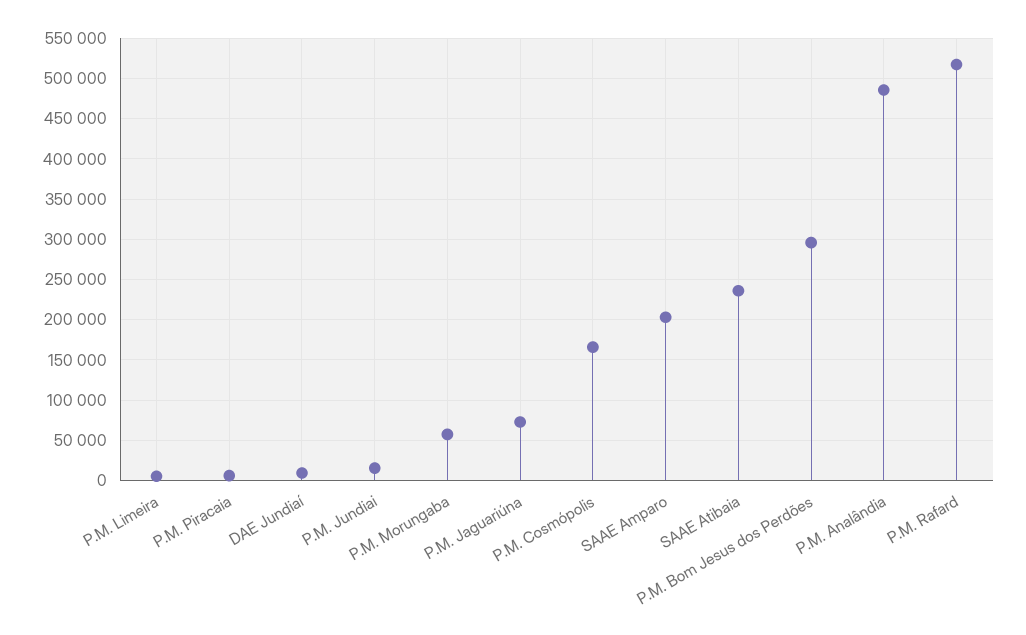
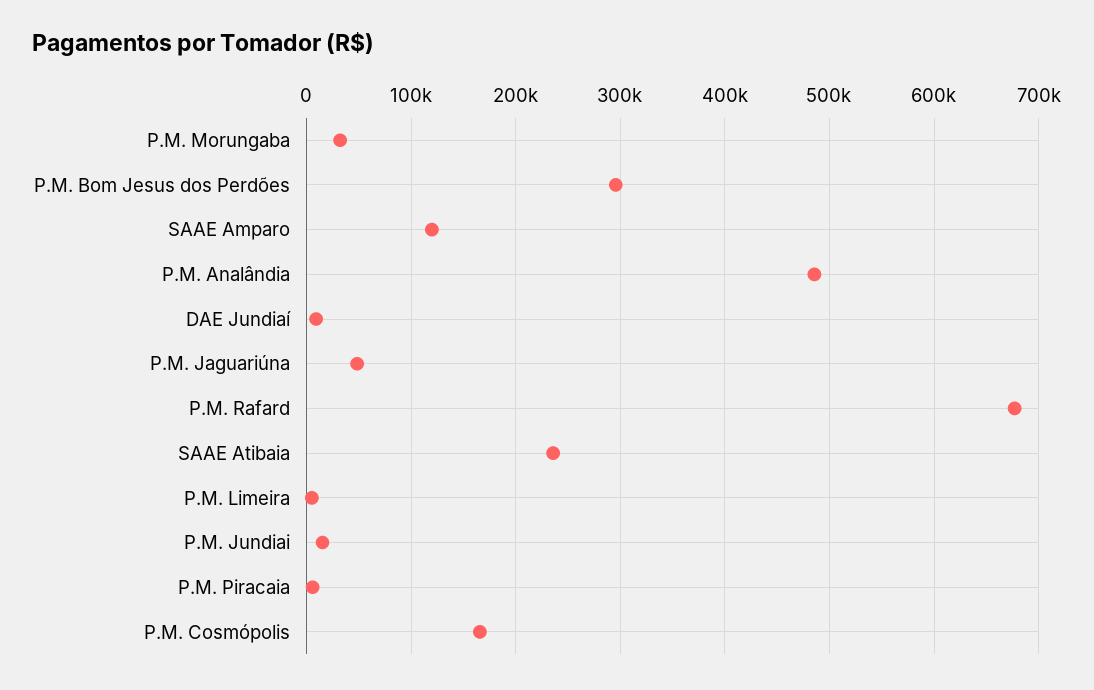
  {
    "P.M. Limeira": 10000,
    "P.M. Piracaia": 10000,
    "DAE Jundiaí": 10000,
    "P.M. Jundiai": 20000,
-   "P.M. Morungaba": 60000,
+   "P.M. Morungaba": 30000,
-   "P.M. Jaguariúna": 70000,
+   "P.M. Jaguariúna": 50000,
    "P.M. Cosmópolis": 170000,
-   "SAAE Amparo": 200000,
+   "SAAE Amparo": 120000,
    "SAAE Atibaia": 240000,
    "P.M. Bom Jesus dos Perdões": 300000,
    "P.M. Analândia": 490000,
-   "P.M. Rafard": 520000
+   "P.M. Rafard": 680000
  }

